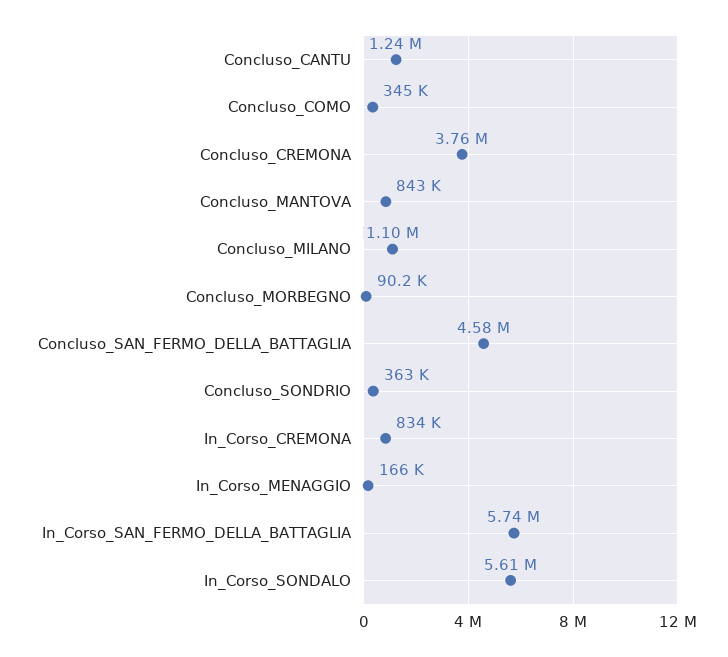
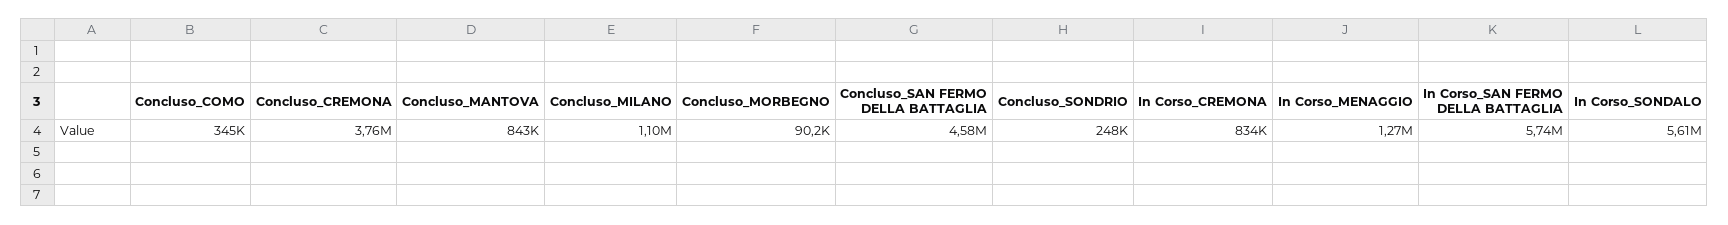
  {
-   "Concluso_CANTU": 1240000,
    "Concluso_COMO": 345000,
    "Concluso_CREMONA": 3760000,
    "Concluso_MANTOVA": 843000,
    "Concluso_MILANO": 1100000,
    "Concluso_MORBEGNO": 90200,
    "Concluso_SAN_FERMO_DELLA_BATTAGLIA": 4580000,
-   "Concluso_SONDRIO": 363000,
+   "Concluso_SONDRIO": 248000,
    "In_Corso_CREMONA": 834000,
-   "In_Corso_MENAGGIO": 166000,
+   "In_Corso_MENAGGIO": 1270000,
    "In_Corso_SAN_FERMO_DELLA_BATTAGLIA": 5740000,
    "In_Corso_SONDALO": 5610000
  }

